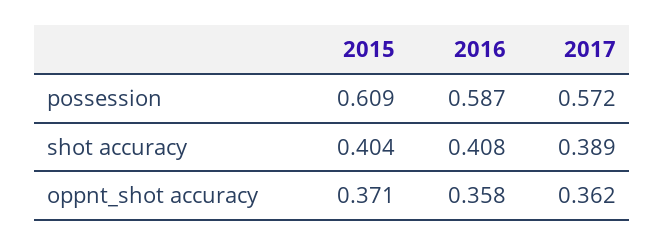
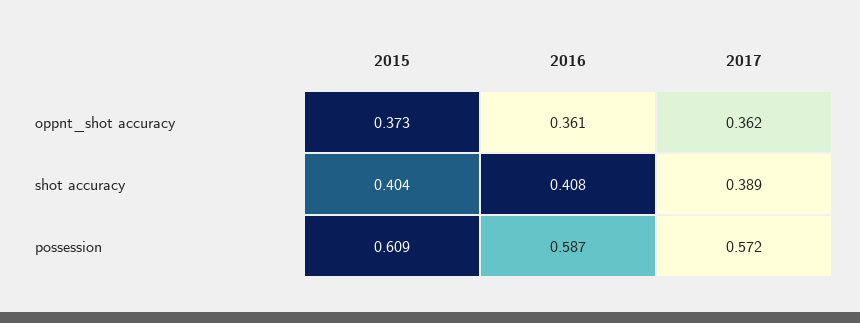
  {
    "2015": {
      "possession": 0.609,
      "shot accuracy": 0.404,
-     "oppnt_shot accuracy": 0.371
+     "oppnt_shot accuracy": 0.373
    },
    "2016": {
      "possession": 0.587,
      "shot accuracy": 0.408,
-     "oppnt_shot accuracy": 0.358
+     "oppnt_shot accuracy": 0.361
    },
    "2017": {
      "possession": 0.572,
      "shot accuracy": 0.389,
      "oppnt_shot accuracy": 0.362
    }
  }

